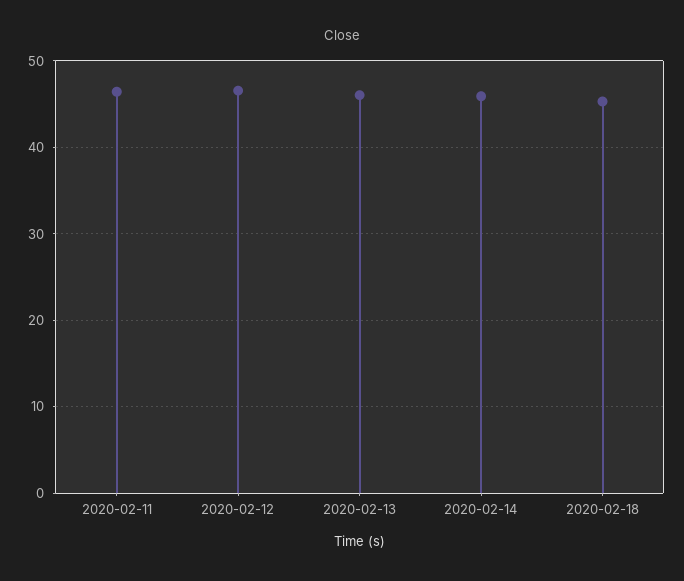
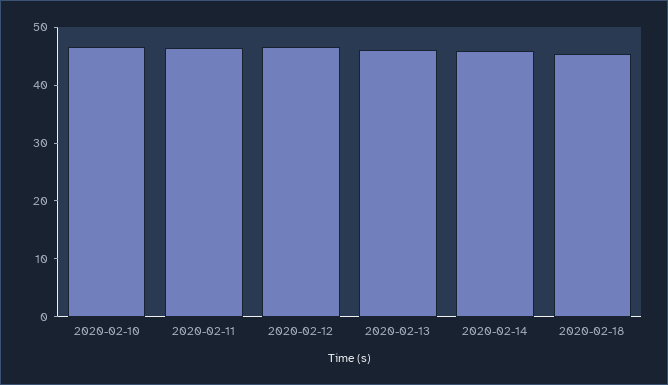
  {
    "2020-02-11": 46,
    "2020-02-12": 47,
    "2020-02-13": 46,
    "2020-02-14": 46,
-   "2020-02-18": 45
+   "2020-02-18": 45,
+   "2020-02-10": 46
  }

